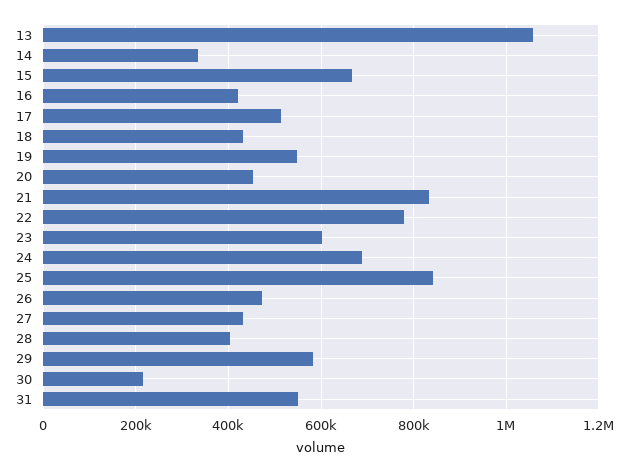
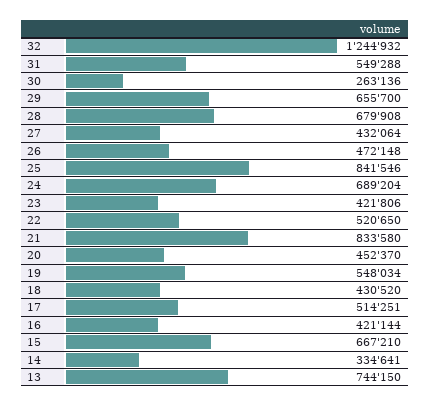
  {
-   "13": 1060000,
+   "13": 744150,
    "14": 334641,
    "15": 667210,
    "16": 421144,
    "17": 514251,
    "18": 430520,
    "19": 548034,
    "20": 452370,
    "21": 833580,
-   "22": 780000,
+   "22": 520650,
-   "23": 600000,
+   "23": 421806,
    "24": 689204,
    "25": 841546,
    "26": 472148,
    "27": 432064,
-   "28": 400000,
+   "28": 679908,
-   "29": 580000,
+   "29": 655700,
-   "30": 220000,
+   "30": 263136,
-   "31": 549288
+   "31": 549288,
+   "32": 1244932
  }

